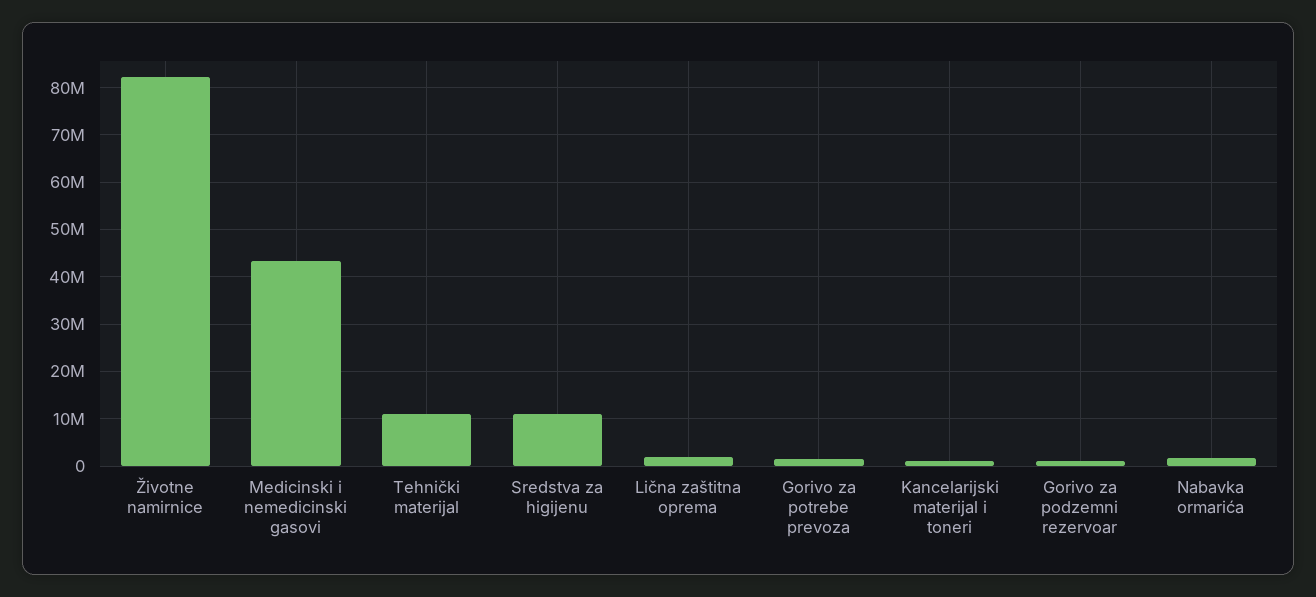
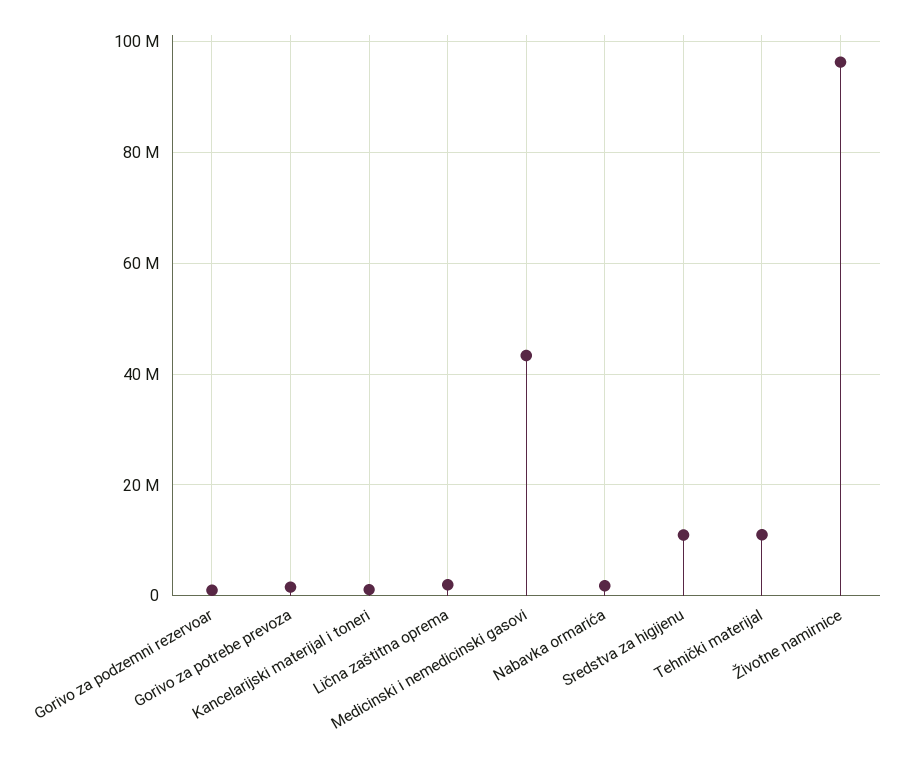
  {
-   "Životne namirnice": 82000000,
+   "Životne namirnice": 96000000,
    "Medicinski i nemedicinski gasovi": 44000000,
    "Tehnički materijal": 12000000,
    "Sredstva za higijenu": 10000000,
    "Lična zaštitna oprema": 2000000,
    "Gorivo za potrebe prevoza": 2000000,
    "Kancelarijski materijal i toneri": 2000000,
    "Gorivo za podzemni rezervoar": 2000000,
    "Nabavka ormarića": 2000000
  }

